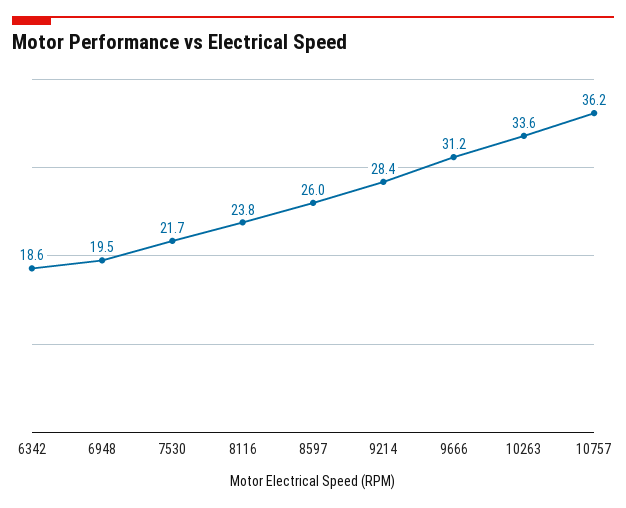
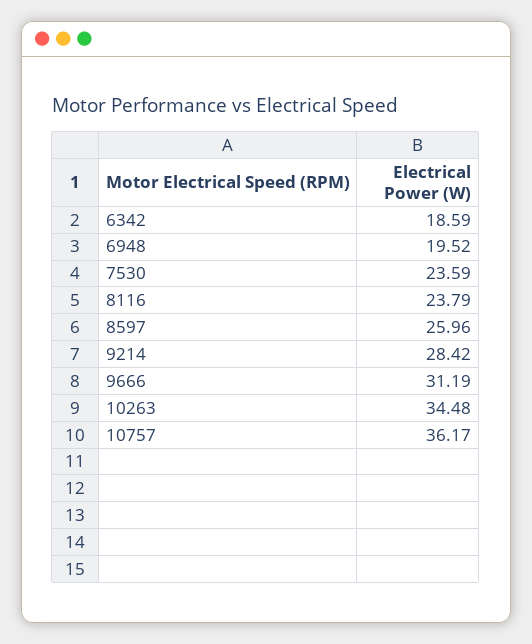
  {
    "6342": 18.59,
    "6948": 19.52,
-   "7530": 21.7,
+   "7530": 23.59,
    "8116": 23.79,
    "8597": 25.96,
    "9214": 28.42,
    "9666": 31.19,
-   "10263": 33.6,
+   "10263": 34.48,
    "10757": 36.17
  }

